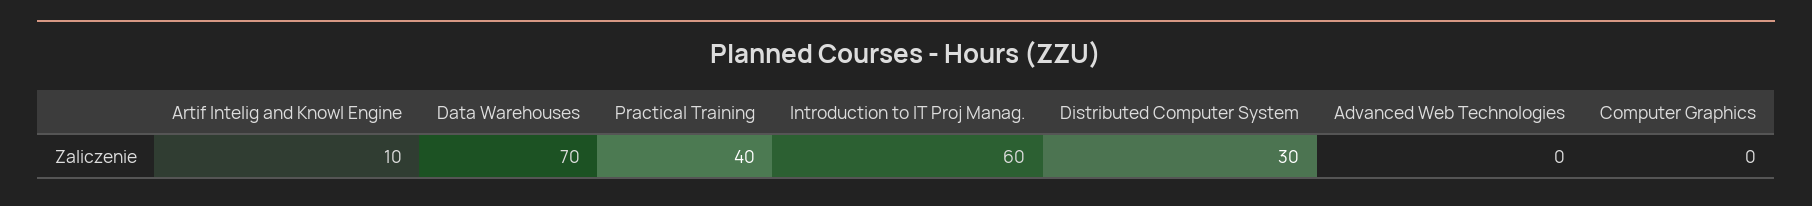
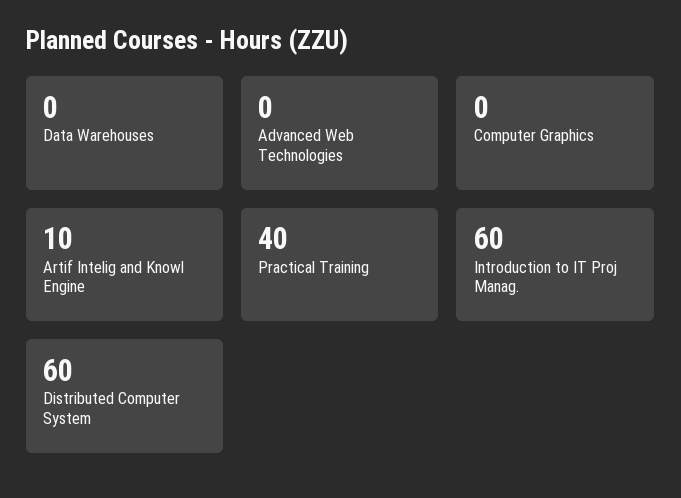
  {
    "Artif Intelig and Knowl Engine": 10,
-   "Data Warehouses": 70,
+   "Data Warehouses": 0,
    "Practical Training": 40,
    "Introduction to IT Proj Manag.": 60,
-   "Distributed Computer System": 30,
+   "Distributed Computer System": 60,
    "Advanced Web Technologies": 0,
    "Computer Graphics": 0
  }

